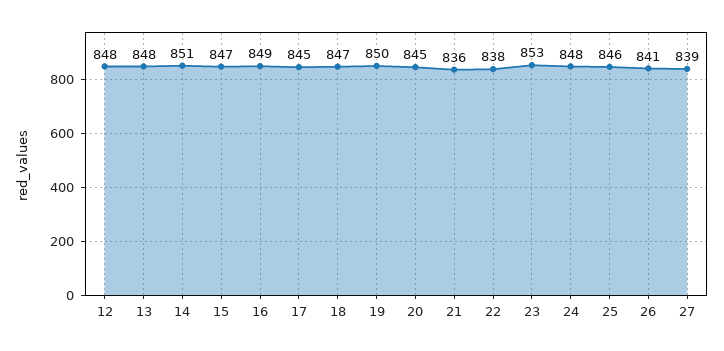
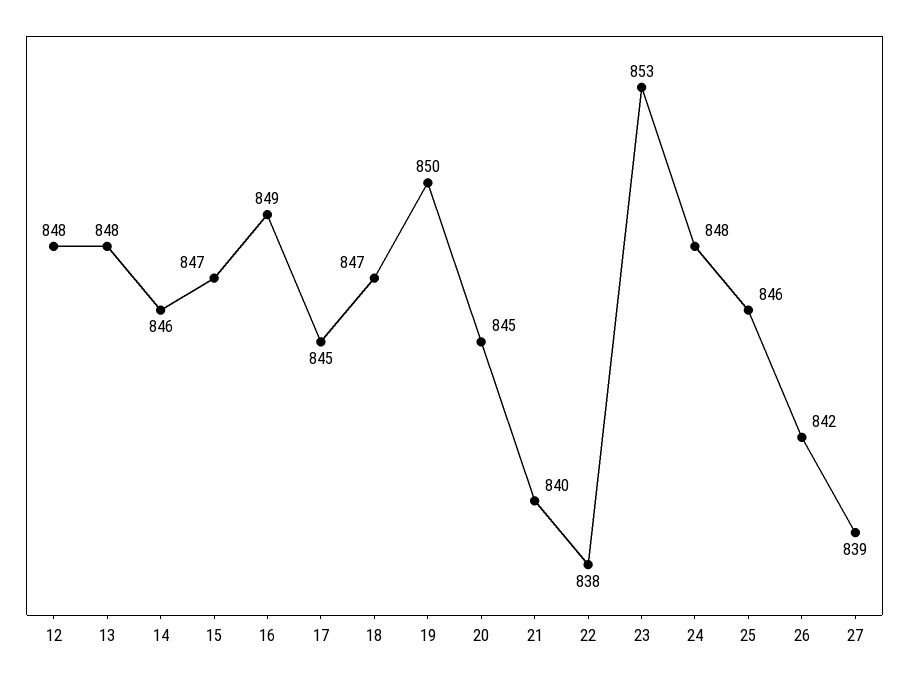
  {
    "12": 848,
    "13": 848,
-   "14": 851,
+   "14": 846,
    "15": 847,
    "16": 849,
    "17": 845,
    "18": 847,
    "19": 850,
    "20": 845,
-   "21": 836,
+   "21": 840,
    "22": 838,
    "23": 853,
    "24": 848,
    "25": 846,
-   "26": 841,
+   "26": 842,
    "27": 839
  }

